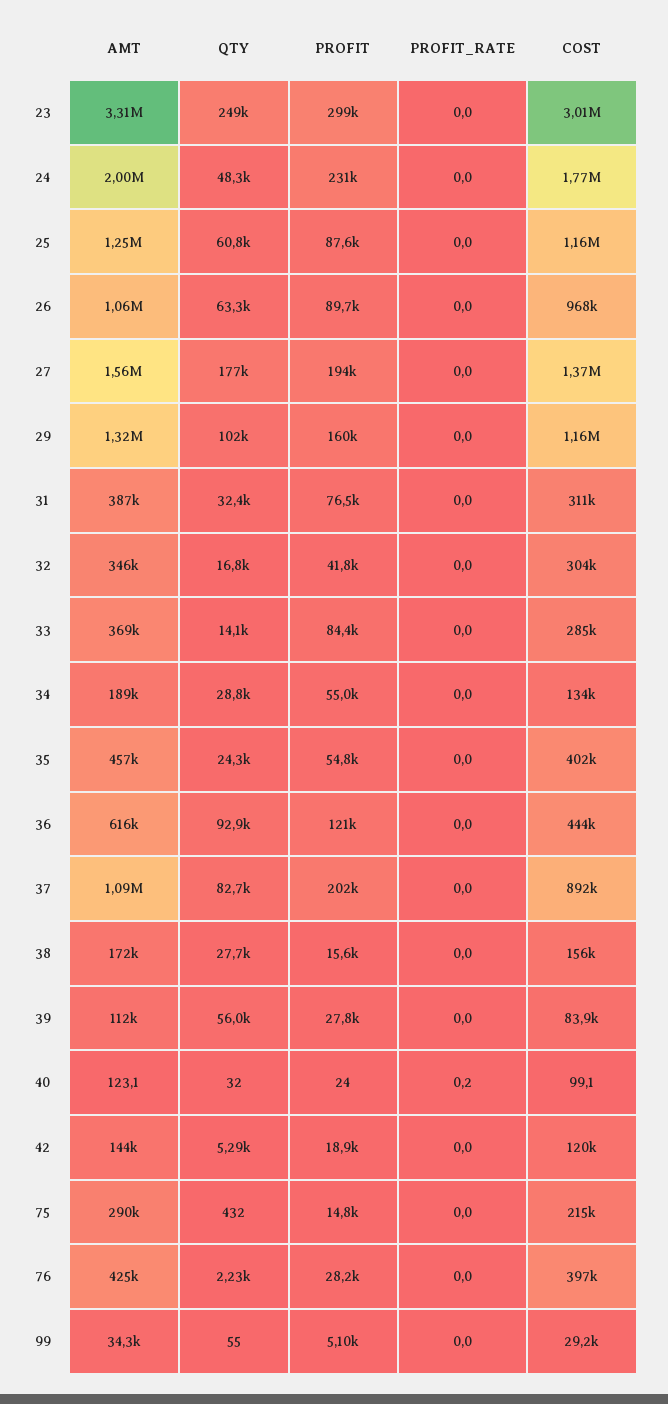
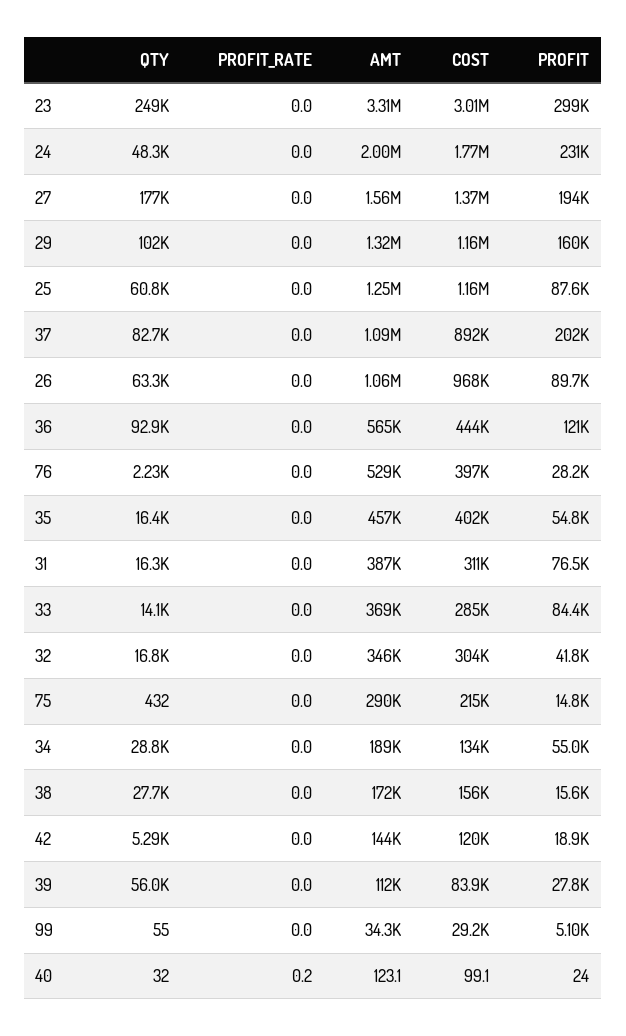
  {
    "AMT": {
      "23": 3310000,
      "24": 2000000,
      "25": 1250000,
      "26": 1060000,
      "27": 1560000,
      "29": 1320000,
      "31": 387000,
      "32": 346000,
      "33": 369000,
      "34": 189000,
      "35": 457000,
-     "36": 616000,
+     "36": 565000,
      "37": 1090000,
      "38": 172000,
      "39": 112000,
      "40": 123.1,
      "42": 144000,
      "75": 290000,
-     "76": 425000,
+     "76": 529000,
      "99": 34300
    },
    "QTY": {
      "23": 249000,
      "24": 48300,
      "25": 60800,
      "26": 63300,
      "27": 177000,
      "29": 102000,
-     "31": 32400,
+     "31": 16300,
      "32": 16800,
      "33": 14100,
      "34": 28800,
-     "35": 24300,
+     "35": 16400,
      "36": 92900,
      "37": 82700,
      "38": 27700,
      "39": 56000,
      "40": 32,
      "42": 5290,
      "75": 432,
      "76": 2230,
      "99": 55
    },
    "PROFIT": {
      "23": 299000,
      "24": 231000,
      "25": 87600,
      "26": 89700,
      "27": 194000,
      "29": 160000,
      "31": 76500,
      "32": 41800,
      "33": 84400,
      "34": 55000,
      "35": 54800,
      "36": 121000,
      "37": 202000,
      "38": 15600,
      "39": 27800,
      "40": 24,
      "42": 18900,
      "75": 14800,
      "76": 28200,
      "99": 5100
    },
    "PROFIT_RATE": {
      "23": 0,
      "24": 0,
      "25": 0,
      "26": 0,
      "27": 0,
      "29": 0,
      "31": 0,
      "32": 0,
      "33": 0,
      "34": 0,
      "35": 0,
      "36": 0,
      "37": 0,
      "38": 0,
      "39": 0,
      "40": 0.2,
      "42": 0,
      "75": 0,
      "76": 0,
      "99": 0
    },
    "COST": {
      "23": 3010000,
      "24": 1770000,
      "25": 1160000,
      "26": 968000,
      "27": 1370000,
      "29": 1160000,
      "31": 311000,
      "32": 304000,
      "33": 285000,
      "34": 134000,
      "35": 402000,
      "36": 444000,
      "37": 892000,
      "38": 156000,
      "39": 83900,
      "40": 99.1,
      "42": 120000,
      "75": 215000,
      "76": 397000,
      "99": 29200
    }
  }

